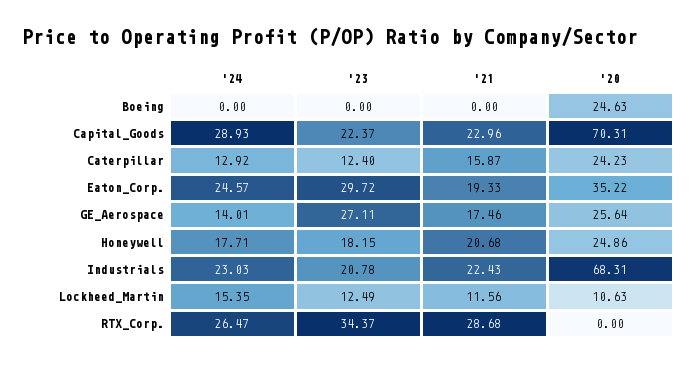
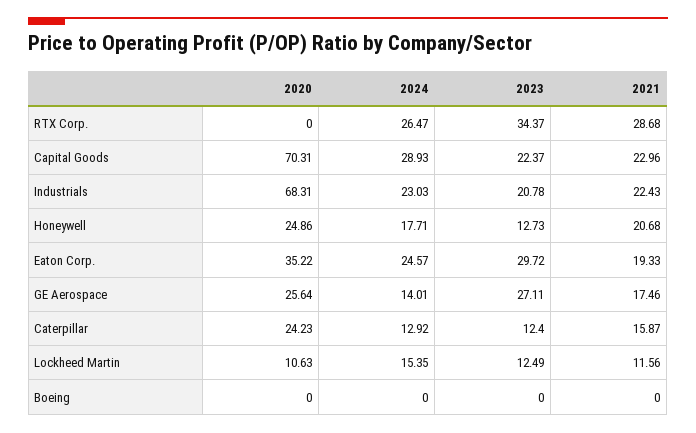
  {
    "'24": {
      "Boeing": 0,
      "Capital_Goods": 28.93,
      "Caterpillar": 12.92,
      "Eaton_Corp.": 24.57,
      "GE_Aerospace": 14.01,
      "Honeywell": 17.71,
      "Industrials": 23.03,
      "Lockheed_Martin": 15.35,
      "RTX_Corp.": 26.47
    },
    "'23": {
      "Boeing": 0,
      "Capital_Goods": 22.37,
      "Caterpillar": 12.4,
      "Eaton_Corp.": 29.72,
      "GE_Aerospace": 27.11,
-     "Honeywell": 18.15,
+     "Honeywell": 12.73,
      "Industrials": 20.78,
      "Lockheed_Martin": 12.49,
      "RTX_Corp.": 34.37
    },
    "'21": {
      "Boeing": 0,
      "Capital_Goods": 22.96,
      "Caterpillar": 15.87,
      "Eaton_Corp.": 19.33,
      "GE_Aerospace": 17.46,
      "Honeywell": 20.68,
      "Industrials": 22.43,
      "Lockheed_Martin": 11.56,
      "RTX_Corp.": 28.68
    },
    "'20": {
-     "Boeing": 24.63,
+     "Boeing": 0,
      "Capital_Goods": 70.31,
      "Caterpillar": 24.23,
      "Eaton_Corp.": 35.22,
      "GE_Aerospace": 25.64,
      "Honeywell": 24.86,
      "Industrials": 68.31,
      "Lockheed_Martin": 10.63,
      "RTX_Corp.": 0
    }
  }

